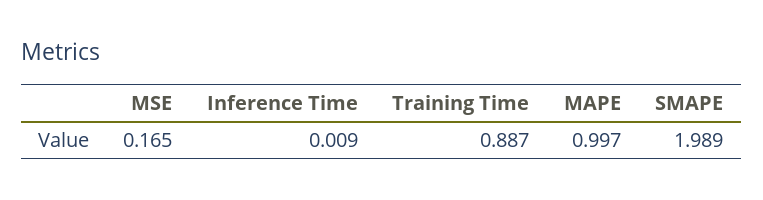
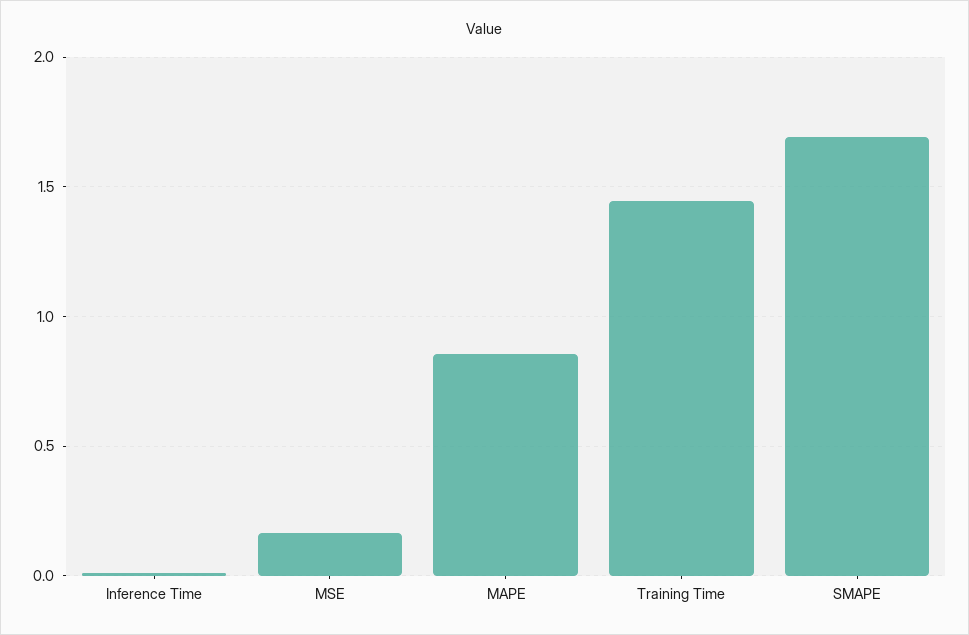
  {
    "MSE": 0.165,
    "Inference Time": 0.009,
-   "Training Time": 0.887,
+   "Training Time": 1.45,
-   "MAPE": 0.997,
+   "MAPE": 0.85,
-   "SMAPE": 1.989
+   "SMAPE": 1.7
  }

